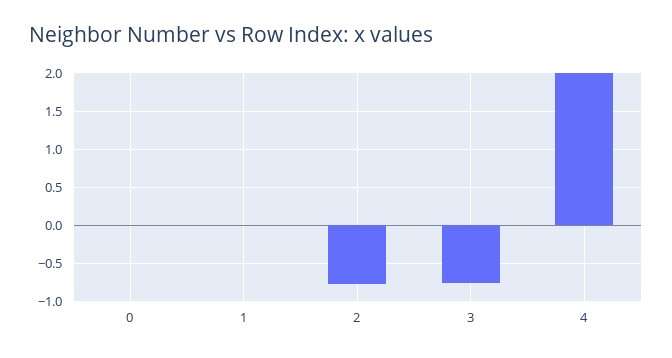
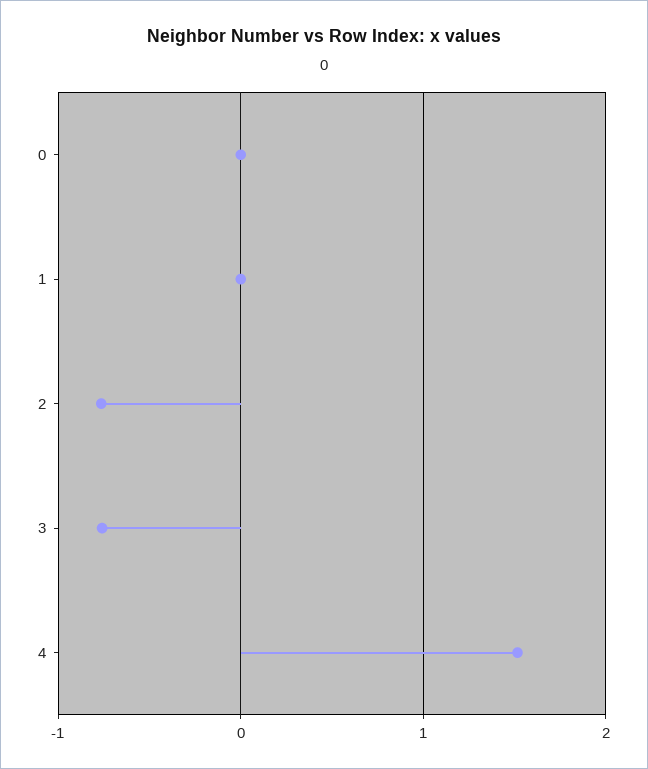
  {
    "0": 0,
    "1": 0,
    "2": -0.8,
    "3": -0.8,
-   "4": 2
+   "4": 1.5
  }

